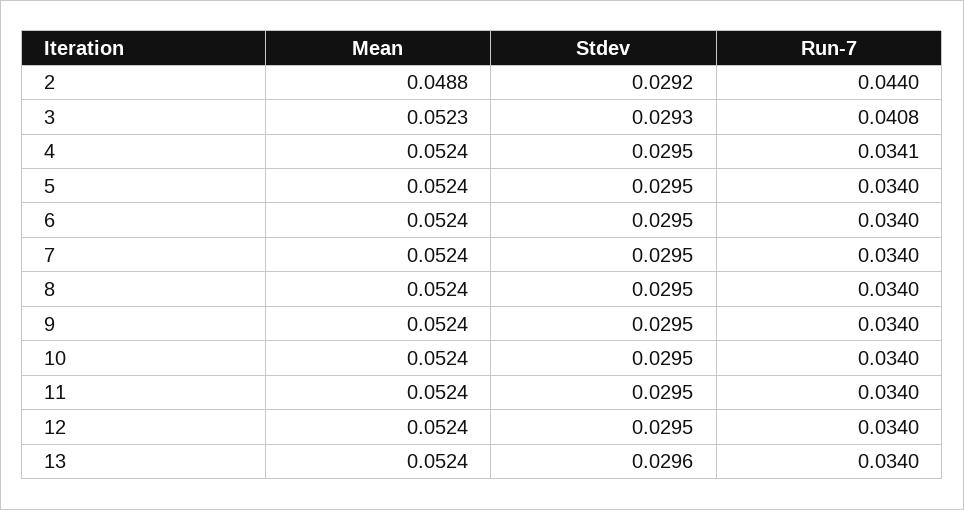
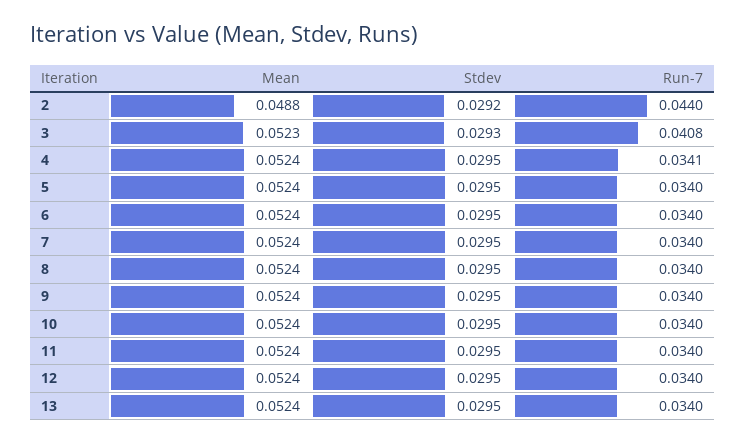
  {
    "Mean": {
      "2": 0.0488,
      "3": 0.0523,
      "4": 0.0524,
      "5": 0.0524,
      "6": 0.0524,
      "7": 0.0524,
      "8": 0.0524,
      "9": 0.0524,
      "10": 0.0524,
      "11": 0.0524,
      "12": 0.0524,
      "13": 0.0524
    },
    "Stdev": {
      "2": 0.0292,
      "3": 0.0293,
      "4": 0.0295,
      "5": 0.0295,
      "6": 0.0295,
      "7": 0.0295,
      "8": 0.0295,
      "9": 0.0295,
      "10": 0.0295,
      "11": 0.0295,
      "12": 0.0295,
-     "13": 0.0296
+     "13": 0.0295
    },
    "Run-7": {
      "2": 0.044,
      "3": 0.0408,
      "4": 0.0341,
      "5": 0.034,
      "6": 0.034,
      "7": 0.034,
      "8": 0.034,
      "9": 0.034,
      "10": 0.034,
      "11": 0.034,
      "12": 0.034,
      "13": 0.034
    }
  }

